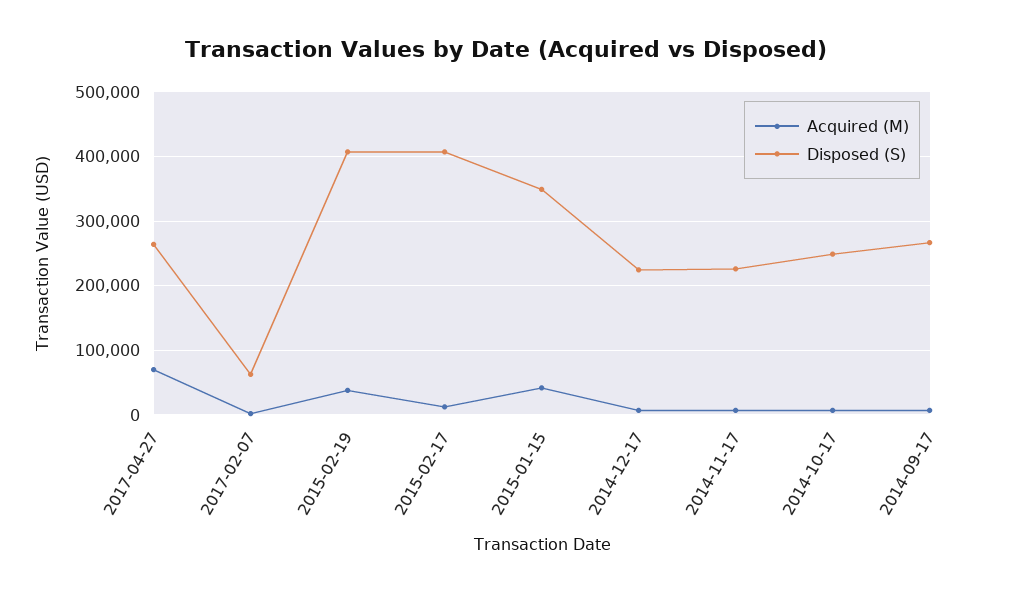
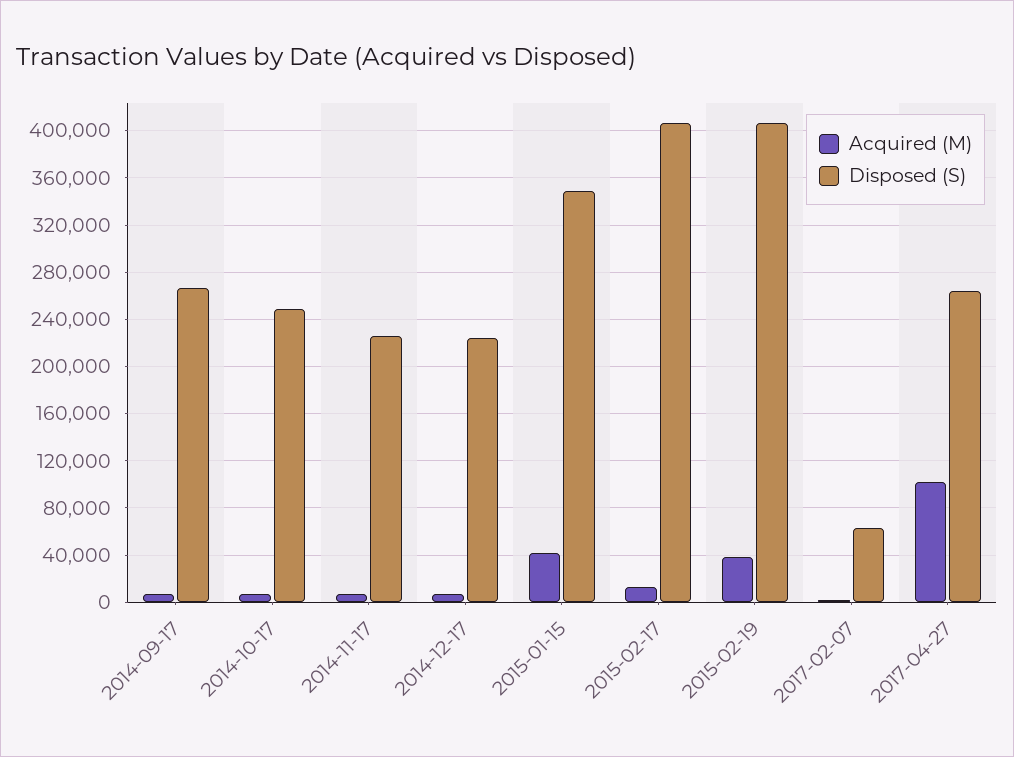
  {
    "Acquired (M)": {
-     "2017-04-27": 70000,
+     "2017-04-27": 100000,
      "2017-02-07": 0,
      "2015-02-19": 40000,
      "2015-02-17": 10000,
      "2015-01-15": 40000,
      "2014-12-17": 10000,
      "2014-11-17": 10000,
      "2014-10-17": 10000,
      "2014-09-17": 10000
    },
    "Disposed (S)": {
      "2017-04-27": 260000,
      "2017-02-07": 60000,
      "2015-02-19": 410000,
      "2015-02-17": 410000,
      "2015-01-15": 350000,
      "2014-12-17": 220000,
      "2014-11-17": 230000,
      "2014-10-17": 250000,
      "2014-09-17": 270000
    }
  }

